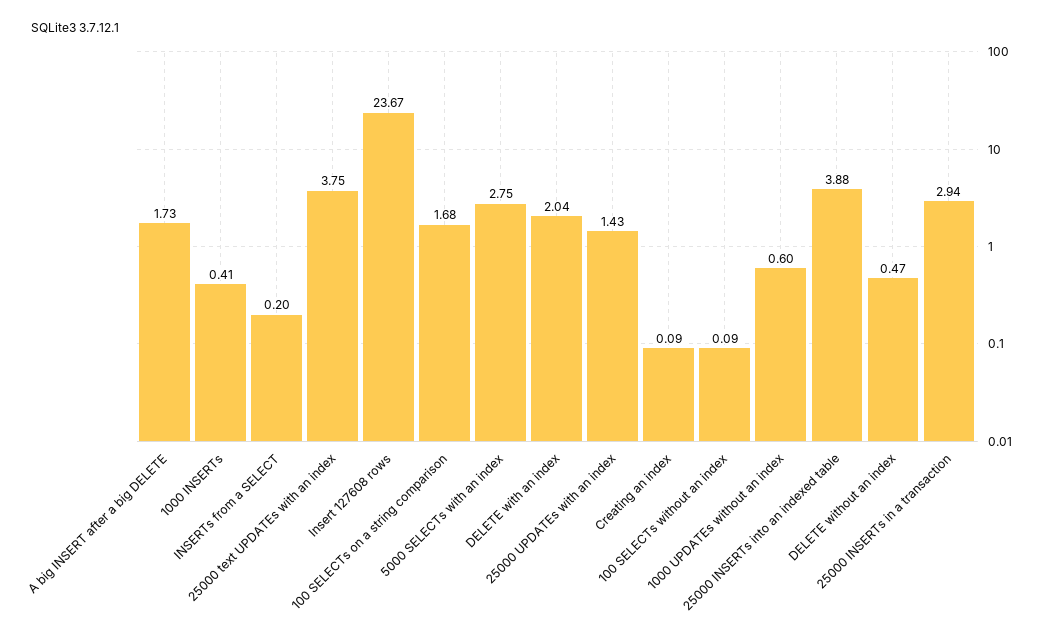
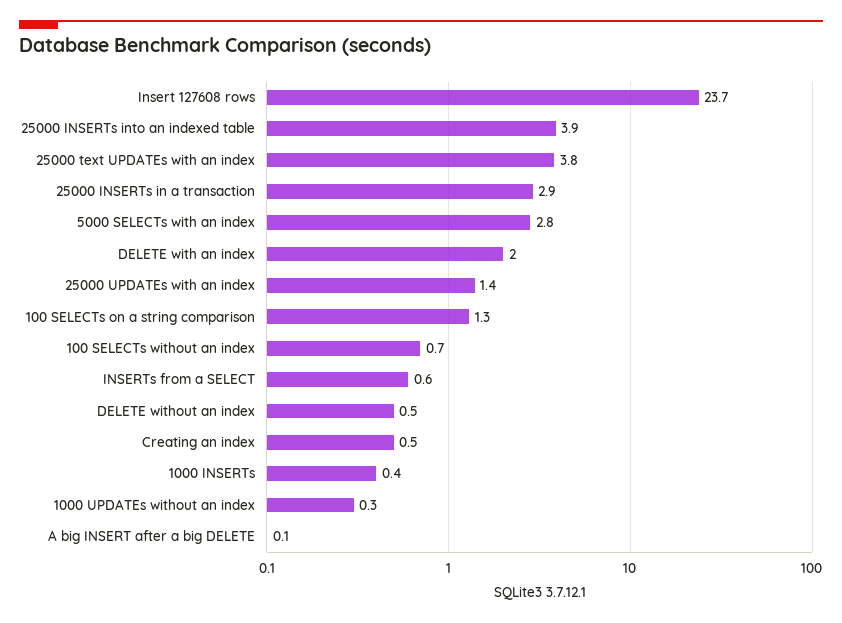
  {
-   "A big INSERT after a big DELETE": 1.73,
+   "A big INSERT after a big DELETE": 0.1,
    "1000 INSERTs": 0.41,
-   "INSERTs from a SELECT": 0.2,
+   "INSERTs from a SELECT": 0.6,
    "25000 text UPDATEs with an index": 3.75,
    "Insert 127608 rows": 23.67,
-   "100 SELECTs on a string comparison": 1.68,
+   "100 SELECTs on a string comparison": 1.3,
    "5000 SELECTs with an index": 2.75,
    "DELETE with an index": 2.04,
    "25000 UPDATEs with an index": 1.43,
-   "Creating an index": 0.09,
+   "Creating an index": 0.5,
-   "100 SELECTs without an index": 0.09,
+   "100 SELECTs without an index": 0.7,
-   "1000 UPDATEs without an index": 0.6,
+   "1000 UPDATEs without an index": 0.3,
    "25000 INSERTs into an indexed table": 3.88,
    "DELETE without an index": 0.47,
    "25000 INSERTs in a transaction": 2.94
  }

